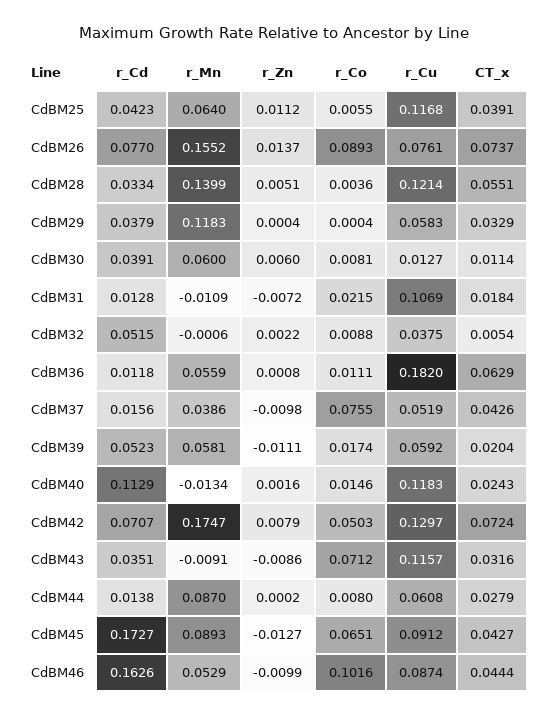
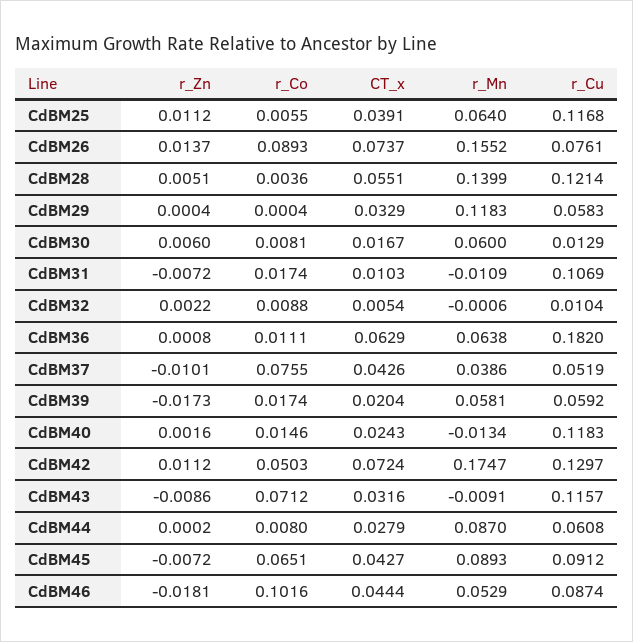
  {
-   "r_Cd": {
-     "CdBM25": 0.0423,
-     "CdBM26": 0.077,
-     "CdBM28": 0.0334,
-     "CdBM29": 0.0379,
-     "CdBM30": 0.0391,
-     "CdBM31": 0.0128,
-     "CdBM32": 0.0515,
-     "CdBM36": 0.0118,
-     "CdBM37": 0.0156,
-     "CdBM39": 0.0523,
-     "CdBM40": 0.1129,
-     "CdBM42": 0.0707,
-     "CdBM43": 0.0351,
-     "CdBM44": 0.0138,
-     "CdBM45": 0.1727,
-     "CdBM46": 0.1626
-   },
    "r_Mn": {
      "CdBM25": 0.064,
      "CdBM26": 0.1552,
      "CdBM28": 0.1399,
      "CdBM29": 0.1183,
      "CdBM30": 0.06,
      "CdBM31": -0.0109,
      "CdBM32": -0.0006,
-     "CdBM36": 0.0559,
+     "CdBM36": 0.0638,
      "CdBM37": 0.0386,
      "CdBM39": 0.0581,
      "CdBM40": -0.0134,
      "CdBM42": 0.1747,
      "CdBM43": -0.0091,
      "CdBM44": 0.087,
      "CdBM45": 0.0893,
      "CdBM46": 0.0529
    },
    "r_Zn": {
      "CdBM25": 0.0112,
      "CdBM26": 0.0137,
      "CdBM28": 0.0051,
      "CdBM29": 0.0004,
      "CdBM30": 0.006,
      "CdBM31": -0.0072,
      "CdBM32": 0.0022,
      "CdBM36": 0.0008,
-     "CdBM37": -0.0098,
+     "CdBM37": -0.0101,
-     "CdBM39": -0.0111,
+     "CdBM39": -0.0173,
      "CdBM40": 0.0016,
-     "CdBM42": 0.0079,
+     "CdBM42": 0.0112,
      "CdBM43": -0.0086,
      "CdBM44": 0.0002,
-     "CdBM45": -0.0127,
+     "CdBM45": -0.0072,
-     "CdBM46": -0.0099
+     "CdBM46": -0.0181
    },
    "r_Co": {
      "CdBM25": 0.0055,
      "CdBM26": 0.0893,
      "CdBM28": 0.0036,
      "CdBM29": 0.0004,
      "CdBM30": 0.0081,
-     "CdBM31": 0.0215,
+     "CdBM31": 0.0174,
      "CdBM32": 0.0088,
      "CdBM36": 0.0111,
      "CdBM37": 0.0755,
      "CdBM39": 0.0174,
      "CdBM40": 0.0146,
      "CdBM42": 0.0503,
      "CdBM43": 0.0712,
      "CdBM44": 0.008,
      "CdBM45": 0.0651,
      "CdBM46": 0.1016
    },
    "r_Cu": {
      "CdBM25": 0.1168,
      "CdBM26": 0.0761,
      "CdBM28": 0.1214,
      "CdBM29": 0.0583,
-     "CdBM30": 0.0127,
+     "CdBM30": 0.0129,
      "CdBM31": 0.1069,
-     "CdBM32": 0.0375,
+     "CdBM32": 0.0104,
      "CdBM36": 0.182,
      "CdBM37": 0.0519,
      "CdBM39": 0.0592,
      "CdBM40": 0.1183,
      "CdBM42": 0.1297,
      "CdBM43": 0.1157,
      "CdBM44": 0.0608,
      "CdBM45": 0.0912,
      "CdBM46": 0.0874
    },
    "CT_x": {
      "CdBM25": 0.0391,
      "CdBM26": 0.0737,
      "CdBM28": 0.0551,
      "CdBM29": 0.0329,
-     "CdBM30": 0.0114,
+     "CdBM30": 0.0167,
-     "CdBM31": 0.0184,
+     "CdBM31": 0.0103,
      "CdBM32": 0.0054,
      "CdBM36": 0.0629,
      "CdBM37": 0.0426,
      "CdBM39": 0.0204,
      "CdBM40": 0.0243,
      "CdBM42": 0.0724,
      "CdBM43": 0.0316,
      "CdBM44": 0.0279,
      "CdBM45": 0.0427,
      "CdBM46": 0.0444
    }
  }

